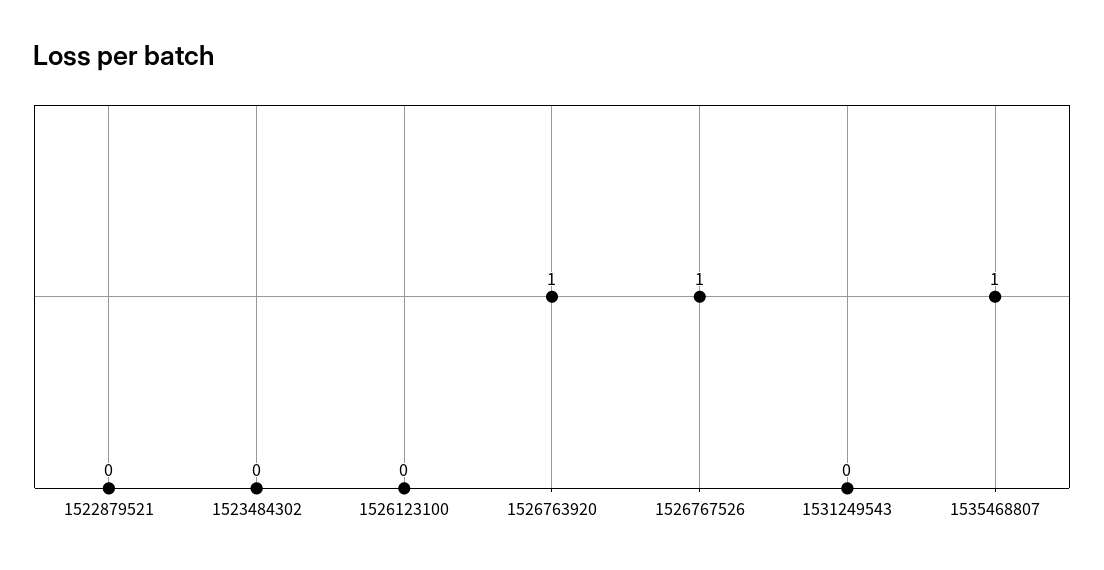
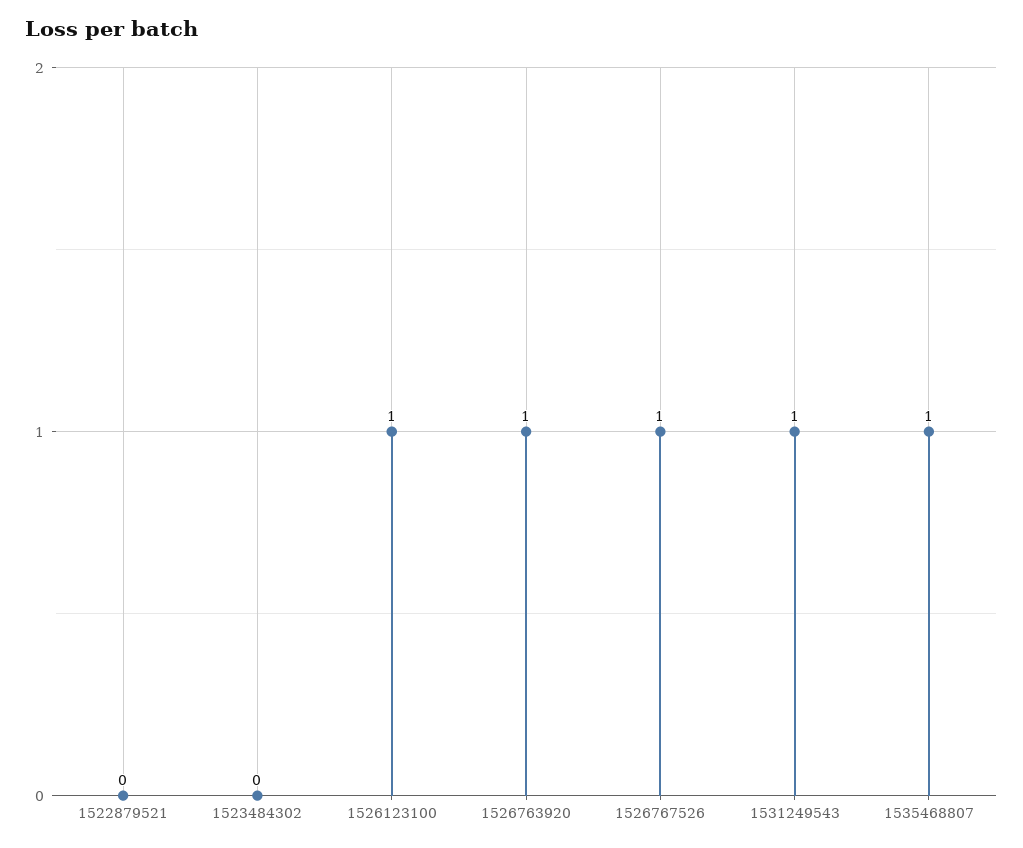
  {
    "1522879521": 0,
    "1523484302": 0,
-   "1526123100": 0,
+   "1526123100": 1,
    "1526763920": 1,
    "1526767526": 1,
-   "1531249543": 0,
+   "1531249543": 1,
    "1535468807": 1
  }

